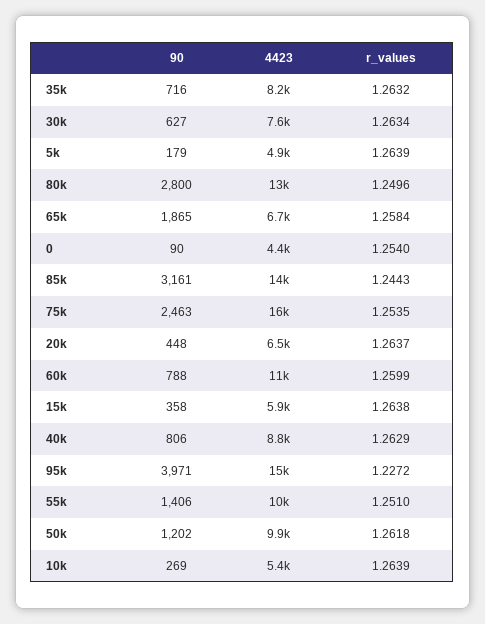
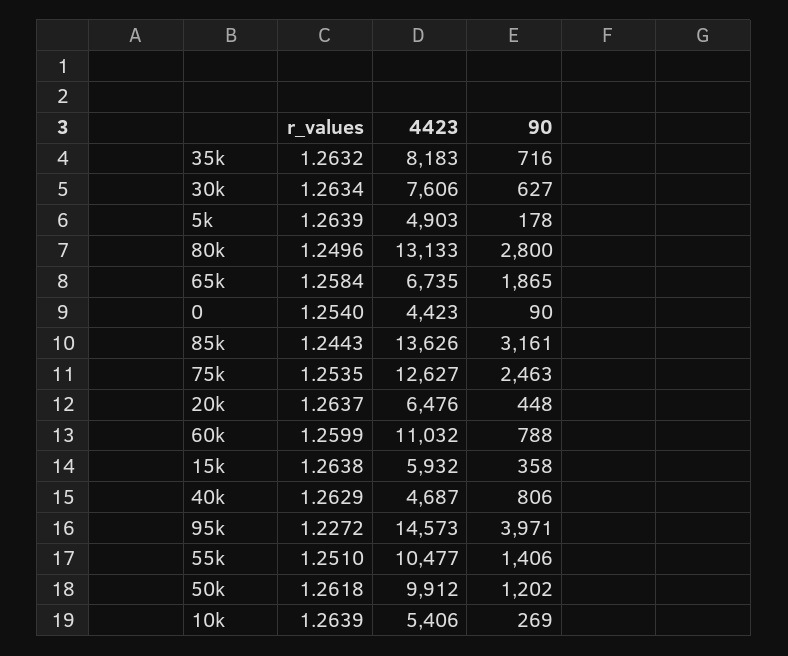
  {
    "90": {
      "35k": 716,
      "30k": 627,
-     "5k": 179,
+     "5k": 178,
      "80k": 2800,
      "65k": 1865,
      "0": 90,
      "85k": 3161,
      "75k": 2463,
      "20k": 448,
      "60k": 788,
      "15k": 358,
      "40k": 806,
      "95k": 3971,
      "55k": 1406,
      "50k": 1202,
      "10k": 269
    },
    "4423": {
      "35k": 8183,
      "30k": 7606,
      "5k": 4903,
      "80k": 13133,
      "65k": 6735,
      "0": 4423,
      "85k": 13626,
-     "75k": 16000,
+     "75k": 12627,
      "20k": 6476,
      "60k": 11032,
      "15k": 5932,
-     "40k": 8800,
+     "40k": 4687,
      "95k": 14573,
      "55k": 10477,
      "50k": 9912,
      "10k": 5406
    },
    "r_values": {
      "35k": 1.2632,
      "30k": 1.2634,
      "5k": 1.2639,
      "80k": 1.2496,
      "65k": 1.2584,
      "0": 1.254,
      "85k": 1.2443,
      "75k": 1.2535,
      "20k": 1.2637,
      "60k": 1.2599,
      "15k": 1.2638,
      "40k": 1.2629,
      "95k": 1.2272,
      "55k": 1.251,
      "50k": 1.2618,
      "10k": 1.2639
    }
  }

